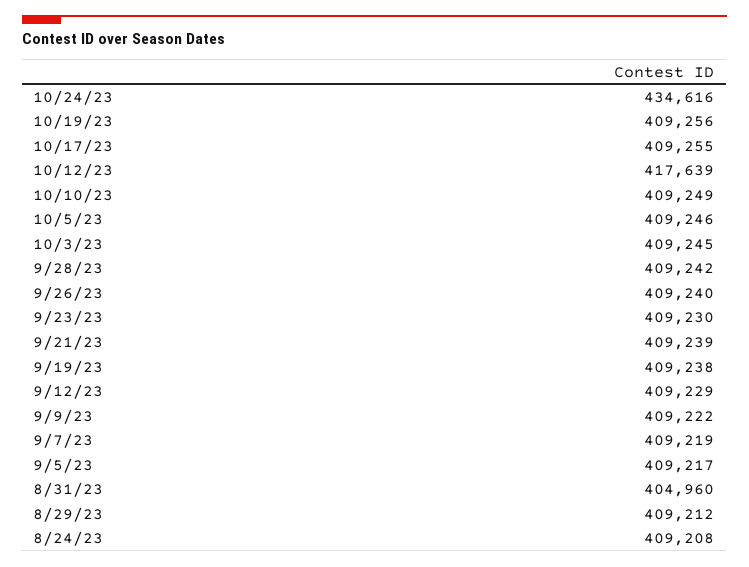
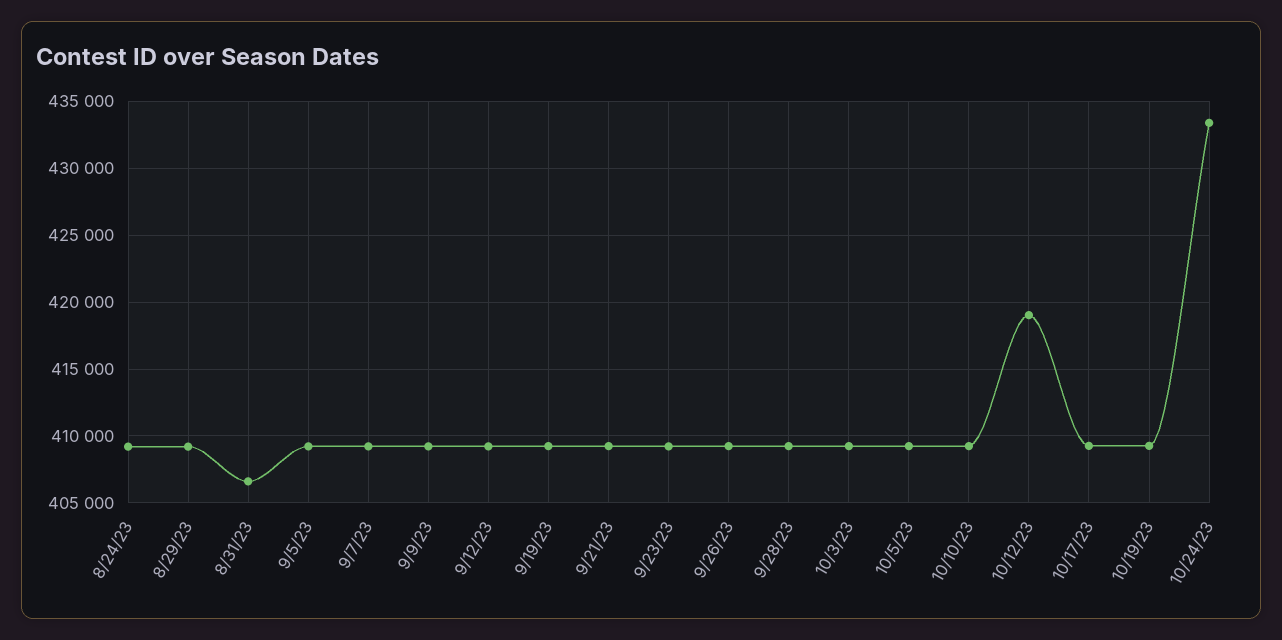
  {
-   "10/24/23": 434616,
+   "10/24/23": 433500,
    "10/19/23": 409256,
    "10/17/23": 409255,
-   "10/12/23": 417639,
+   "10/12/23": 419000,
    "10/10/23": 409249,
    "10/5/23": 409246,
    "10/3/23": 409245,
    "9/28/23": 409242,
    "9/26/23": 409240,
    "9/23/23": 409230,
    "9/21/23": 409239,
    "9/19/23": 409238,
    "9/12/23": 409229,
    "9/9/23": 409222,
    "9/7/23": 409219,
    "9/5/23": 409217,
-   "8/31/23": 404960,
+   "8/31/23": 406500,
    "8/29/23": 409212,
    "8/24/23": 409208
  }

